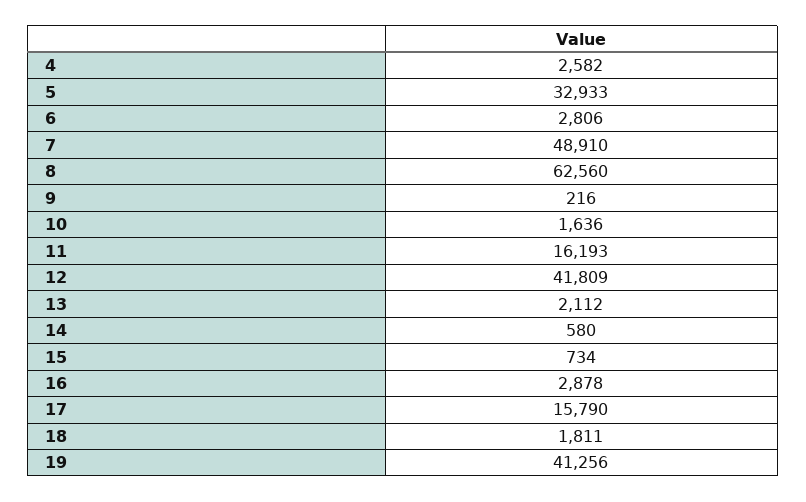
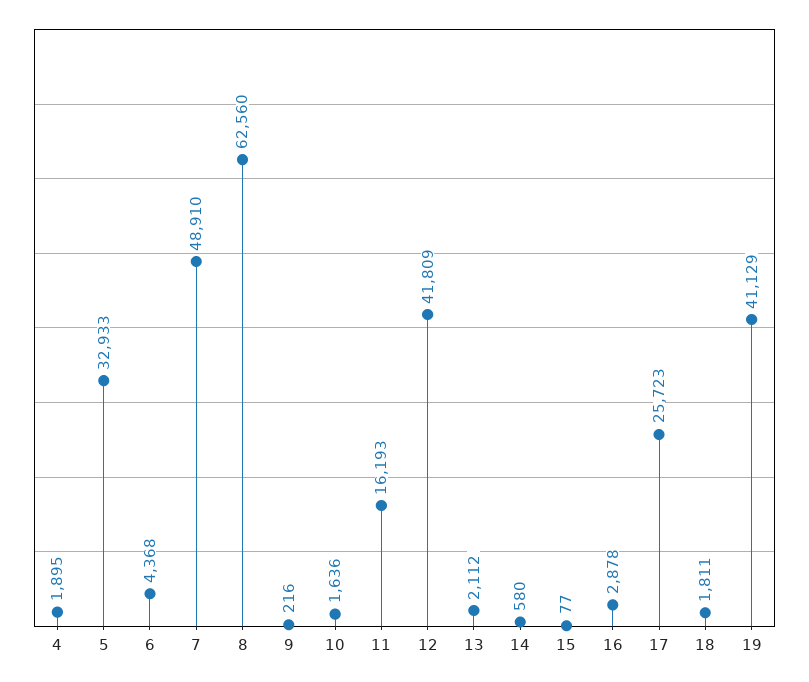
  {
-   "4": 2582,
+   "4": 1895,
    "5": 32933,
-   "6": 2806,
+   "6": 4368,
    "7": 48910,
    "8": 62560,
    "9": 216,
    "10": 1636,
    "11": 16193,
    "12": 41809,
    "13": 2112,
    "14": 580,
-   "15": 734,
+   "15": 77,
    "16": 2878,
-   "17": 15790,
+   "17": 25723,
    "18": 1811,
-   "19": 41256
+   "19": 41129
  }

